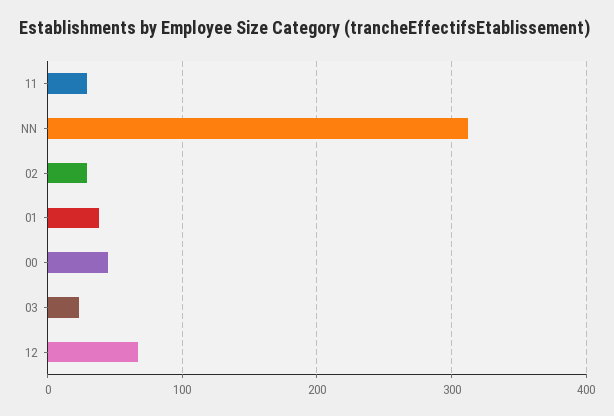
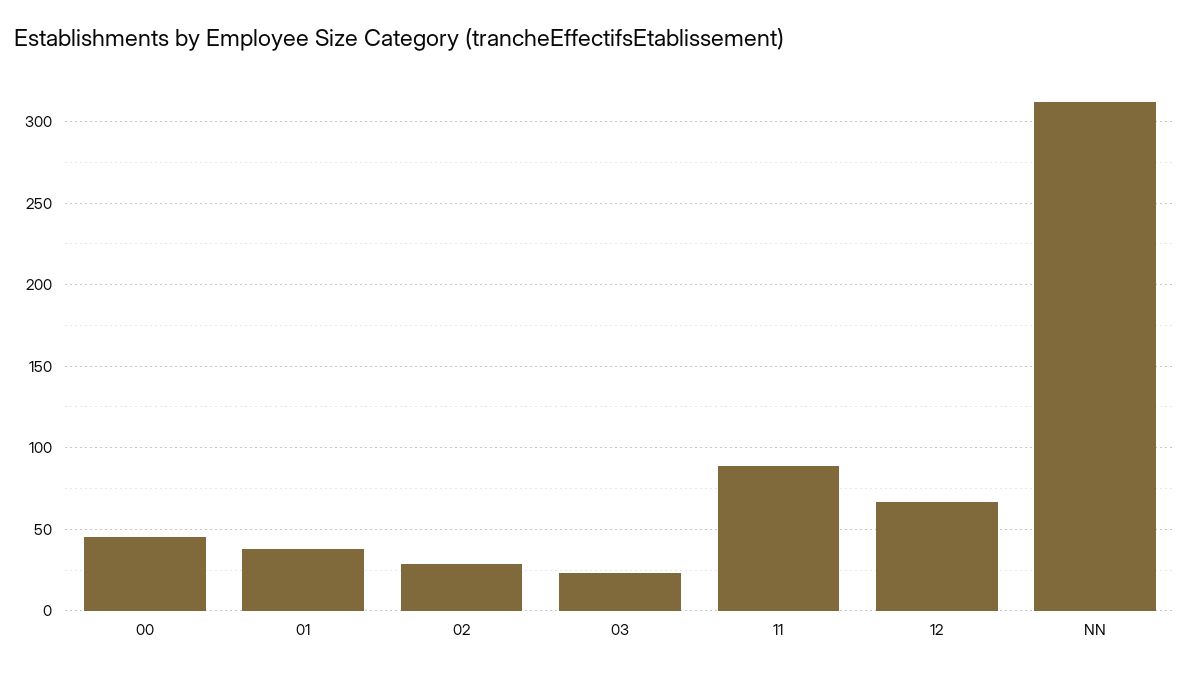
  {
-   "11": 30,
+   "11": 90,
    "NN": 310,
    "02": 30,
    "01": 40,
    "00": 45,
    "03": 25,
    "12": 65
  }

